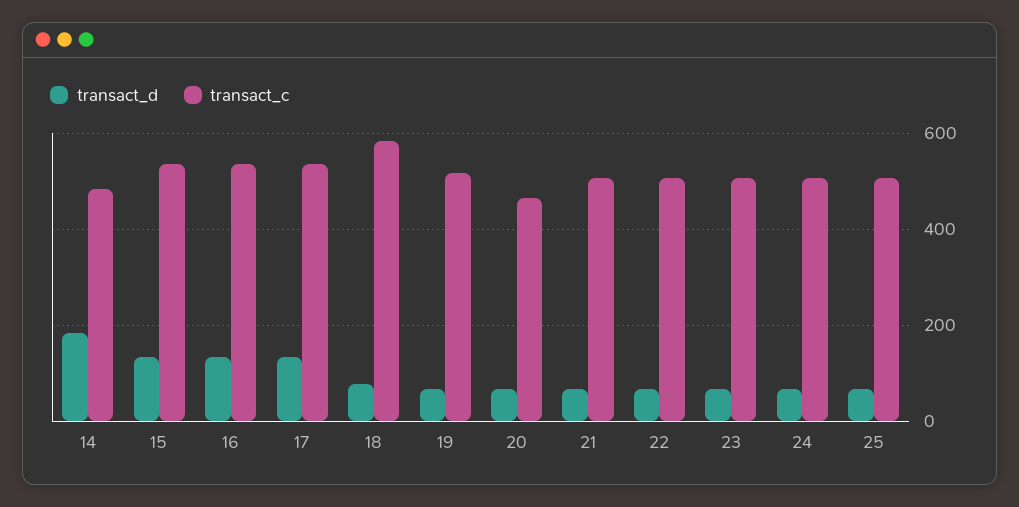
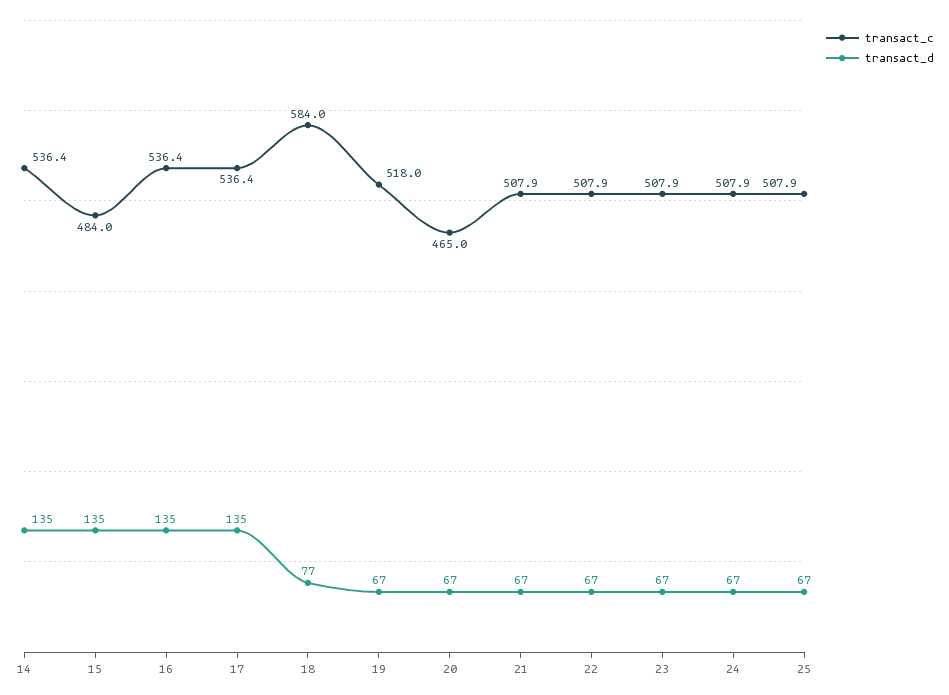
  {
    "transact_d": {
-     "14": 180,
+     "14": 135,
      "15": 135,
      "16": 135,
      "17": 135,
      "18": 77,
      "19": 67,
      "20": 67,
      "21": 67,
      "22": 67,
      "23": 67,
      "24": 67,
      "25": 67
    },
    "transact_c": {
-     "14": 480,
+     "14": 536.4,
-     "15": 540,
+     "15": 484,
      "16": 536.4,
      "17": 536.4,
      "18": 584,
      "19": 518,
      "20": 465,
      "21": 507.9,
      "22": 507.9,
      "23": 507.9,
      "24": 507.9,
      "25": 507.9
    }
  }

